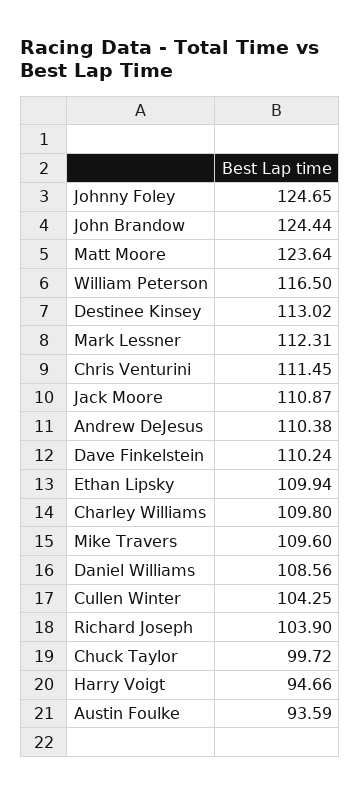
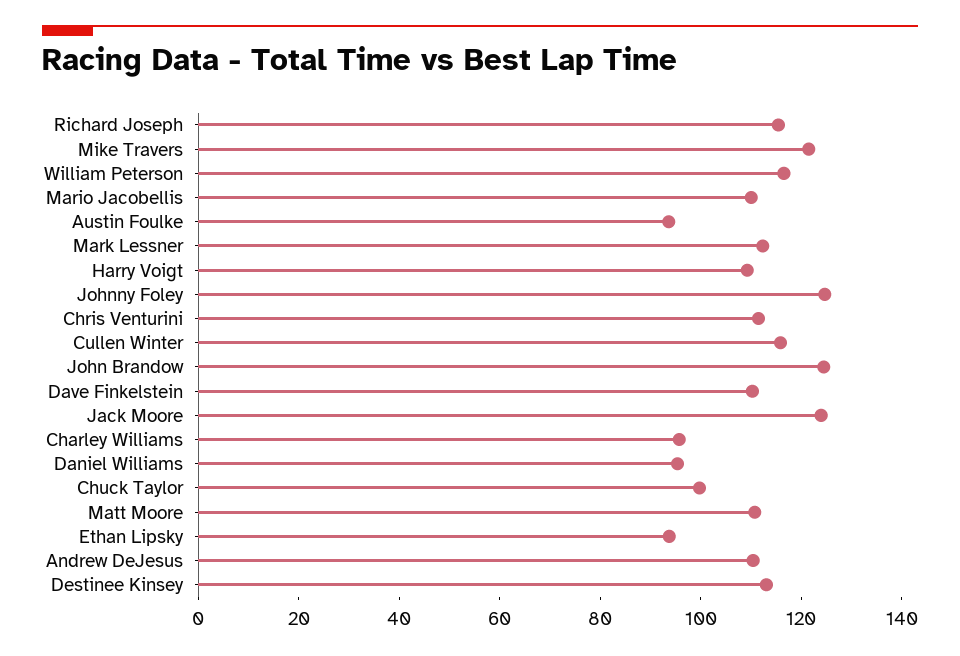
  {
    "Johnny Foley": 124.65,
    "John Brandow": 124.44,
-   "Matt Moore": 123.64,
+   "Matt Moore": 110,
    "William Peterson": 116.5,
    "Destinee Kinsey": 113.02,
    "Mark Lessner": 112.31,
    "Chris Venturini": 111.45,
-   "Jack Moore": 110.87,
+   "Jack Moore": 125,
    "Andrew DeJesus": 110.38,
    "Dave Finkelstein": 110.24,
-   "Ethan Lipsky": 109.94,
+   "Ethan Lipsky": 95,
-   "Charley Williams": 109.8,
+   "Charley Williams": 95,
-   "Mike Travers": 109.6,
+   "Mike Travers": 120,
-   "Daniel Williams": 108.56,
+   "Daniel Williams": 95,
-   "Cullen Winter": 104.25,
+   "Cullen Winter": 115,
-   "Richard Joseph": 103.9,
+   "Richard Joseph": 115,
    "Chuck Taylor": 99.72,
-   "Harry Voigt": 94.66,
+   "Harry Voigt": 110,
-   "Austin Foulke": 93.59
+   "Austin Foulke": 93.59,
+   "Mario Jacobellis": 110
  }

